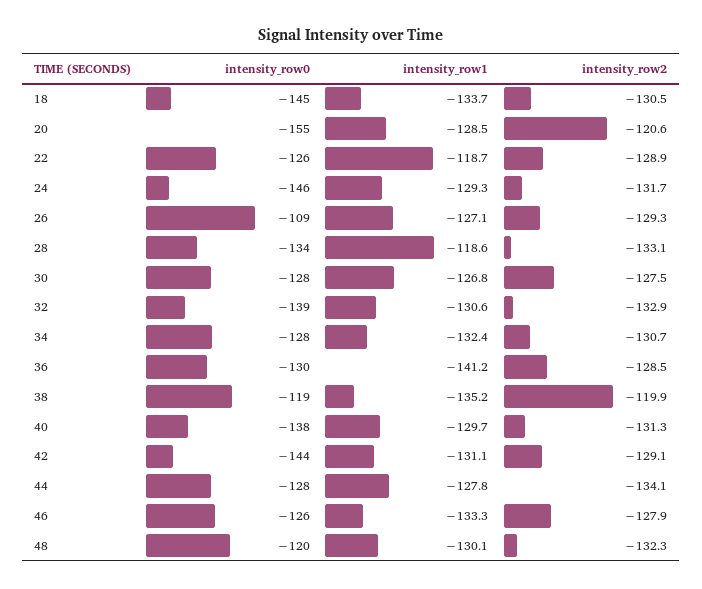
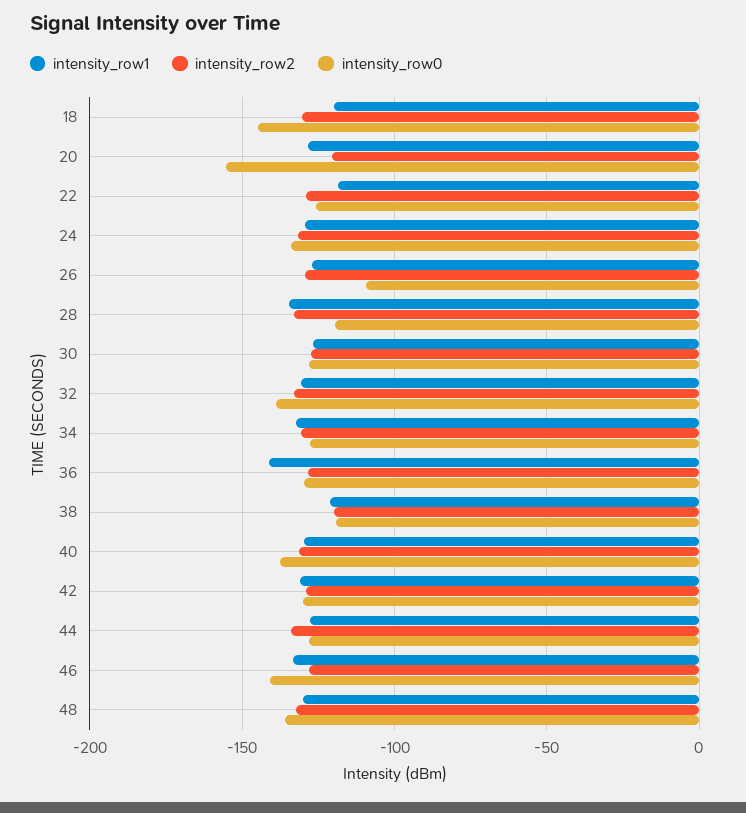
  {
    "intensity_row0": {
      "18": -145,
      "20": -155,
      "22": -126,
-     "24": -146,
+     "24": -135,
      "26": -109,
-     "28": -134,
+     "28": -120,
      "30": -128,
      "32": -139,
      "34": -128,
      "36": -130,
      "38": -119,
      "40": -138,
-     "42": -144,
+     "42": -130,
      "44": -128,
-     "46": -126,
+     "46": -140,
-     "48": -120
+     "48": -135
    },
    "intensity_row1": {
-     "18": -133.7,
+     "18": -120,
      "20": -128.5,
      "22": -118.7,
      "24": -129.3,
      "26": -127.1,
-     "28": -118.6,
+     "28": -135,
      "30": -126.8,
      "32": -130.6,
      "34": -132.4,
      "36": -141.2,
-     "38": -135.2,
+     "38": -120,
      "40": -129.7,
      "42": -131.1,
      "44": -127.8,
      "46": -133.3,
      "48": -130.1
    },
    "intensity_row2": {
      "18": -130.5,
      "20": -120.6,
      "22": -128.9,
      "24": -131.7,
      "26": -129.3,
      "28": -133.1,
      "30": -127.5,
      "32": -132.9,
      "34": -130.7,
      "36": -128.5,
      "38": -119.9,
      "40": -131.3,
      "42": -129.1,
      "44": -134.1,
      "46": -127.9,
      "48": -132.3
    }
  }

